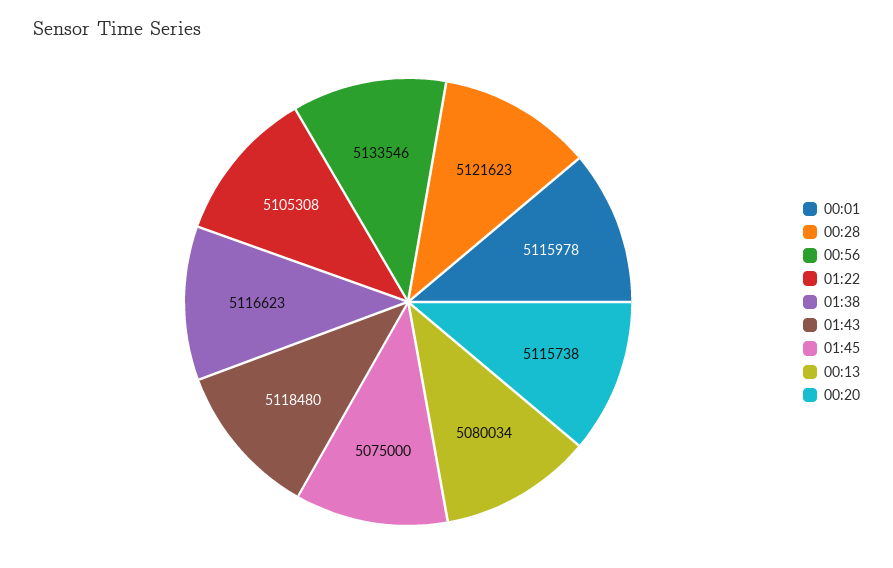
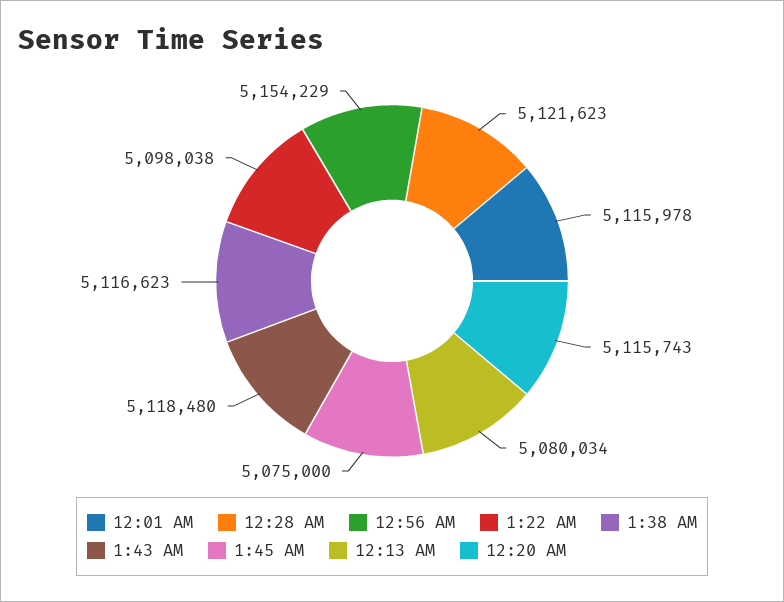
  {
    "00:01": 5115978,
    "00:28": 5121623,
-   "00:56": 5133546,
+   "00:56": 5154229,
-   "01:22": 5105308,
+   "01:22": 5098038,
    "01:38": 5116623,
    "01:43": 5118480,
    "01:45": 5075000,
    "00:13": 5080034,
-   "00:20": 5115738
+   "00:20": 5115743
  }

